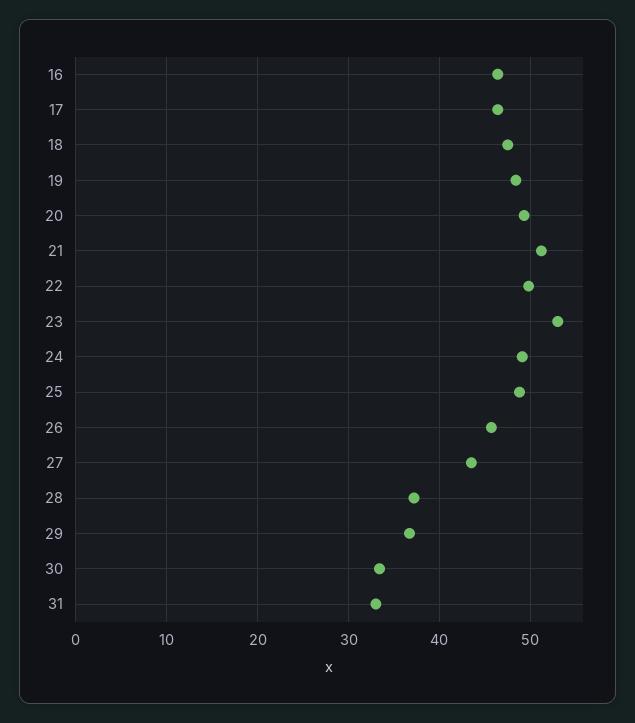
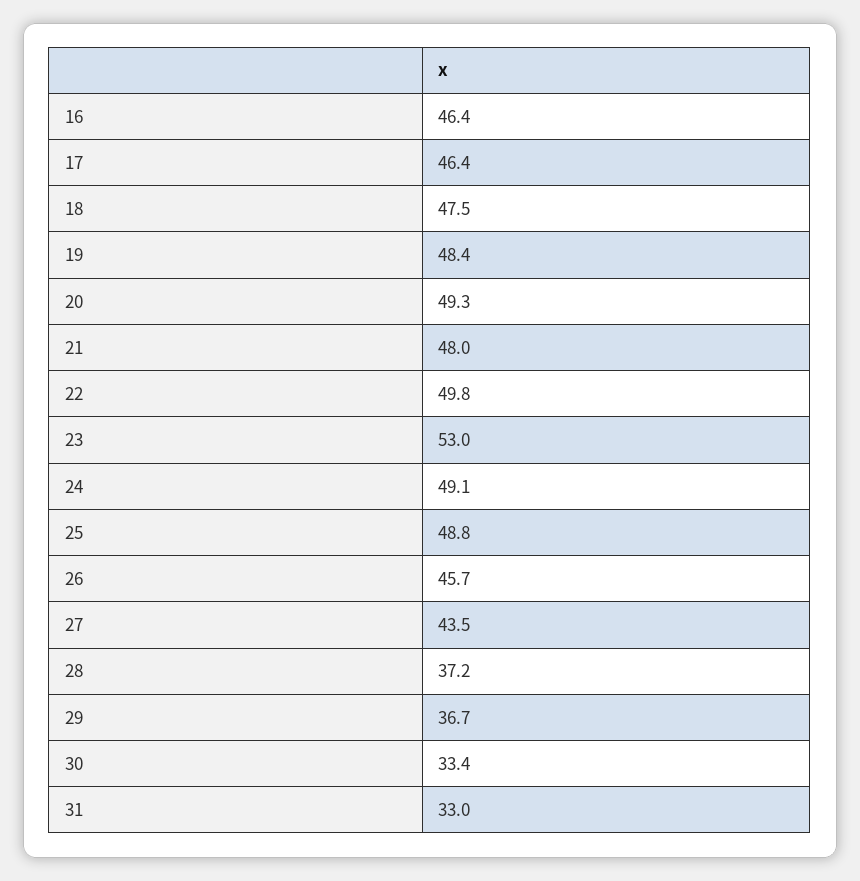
  {
    "16": 46.4,
    "17": 46.4,
    "18": 47.5,
    "19": 48.4,
    "20": 49.3,
-   "21": 51,
+   "21": 48,
    "22": 49.8,
    "23": 53,
    "24": 49.1,
    "25": 48.8,
    "26": 45.7,
    "27": 43.5,
    "28": 37.2,
    "29": 36.7,
    "30": 33.4,
    "31": 33
  }

